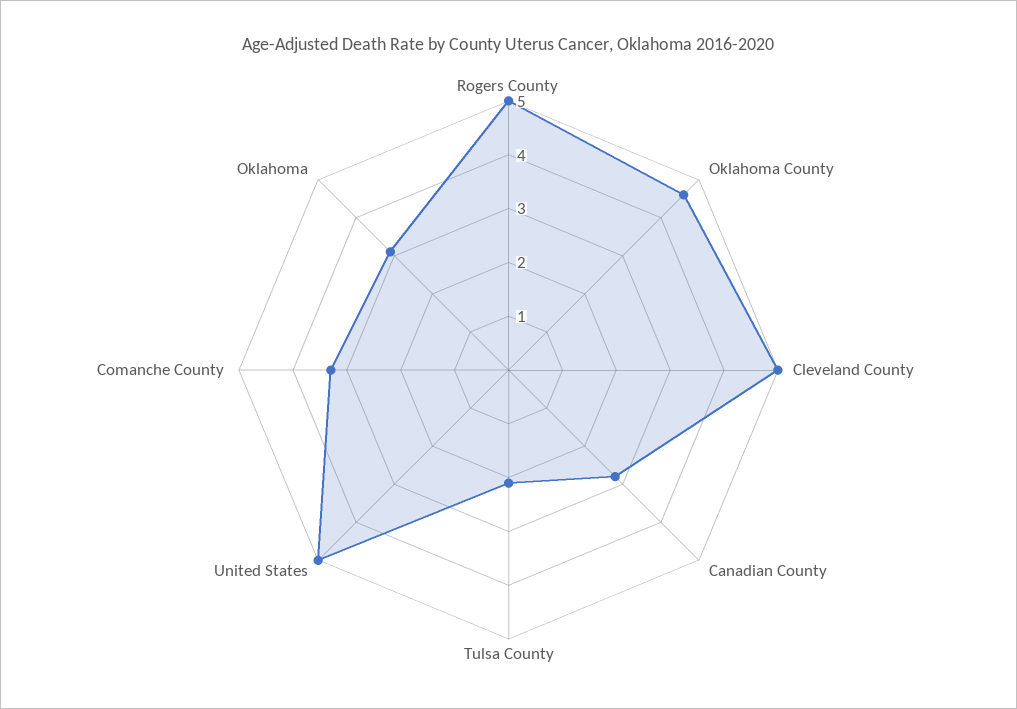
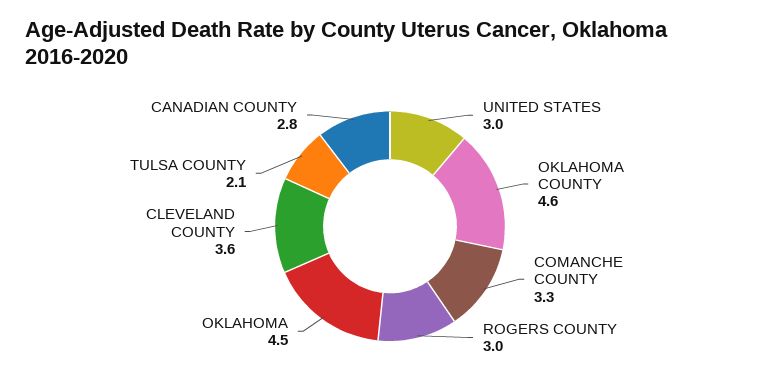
  {
-   "Rogers County": 5,
+   "Rogers County": 3,
    "Oklahoma County": 4.6,
-   "Cleveland County": 5,
+   "Cleveland County": 3.6,
    "Canadian County": 2.8,
    "Tulsa County": 2.1,
-   "United States": 5,
+   "United States": 3,
    "Comanche County": 3.3,
-   "Oklahoma": 3
+   "Oklahoma": 4.5
  }

